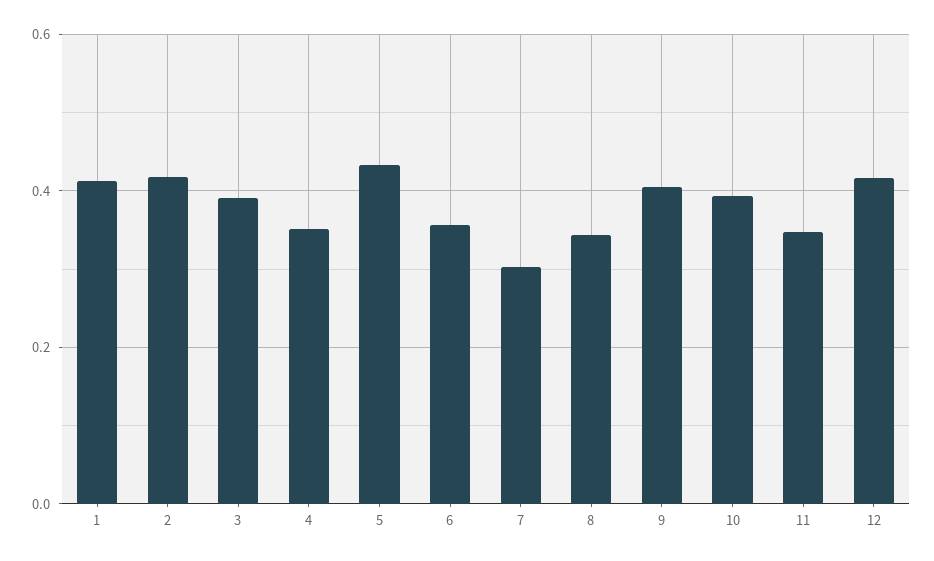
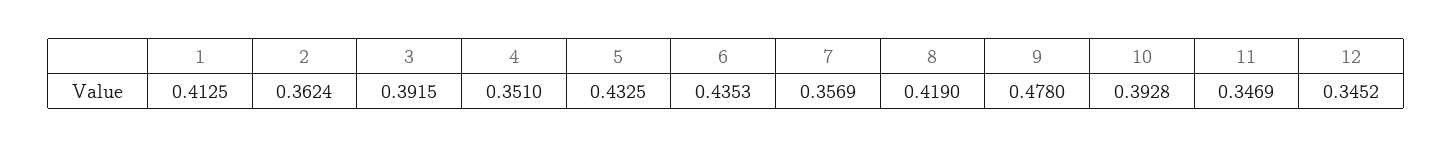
  {
    "1": 0.4125,
-   "2": 0.42,
+   "2": 0.3624,
    "3": 0.3915,
    "4": 0.351,
    "5": 0.4325,
-   "6": 0.36,
+   "6": 0.4353,
-   "7": 0.3,
+   "7": 0.3569,
-   "8": 0.34,
+   "8": 0.419,
-   "9": 0.4,
+   "9": 0.478,
    "10": 0.3928,
    "11": 0.3469,
-   "12": 0.42
+   "12": 0.3452
  }

